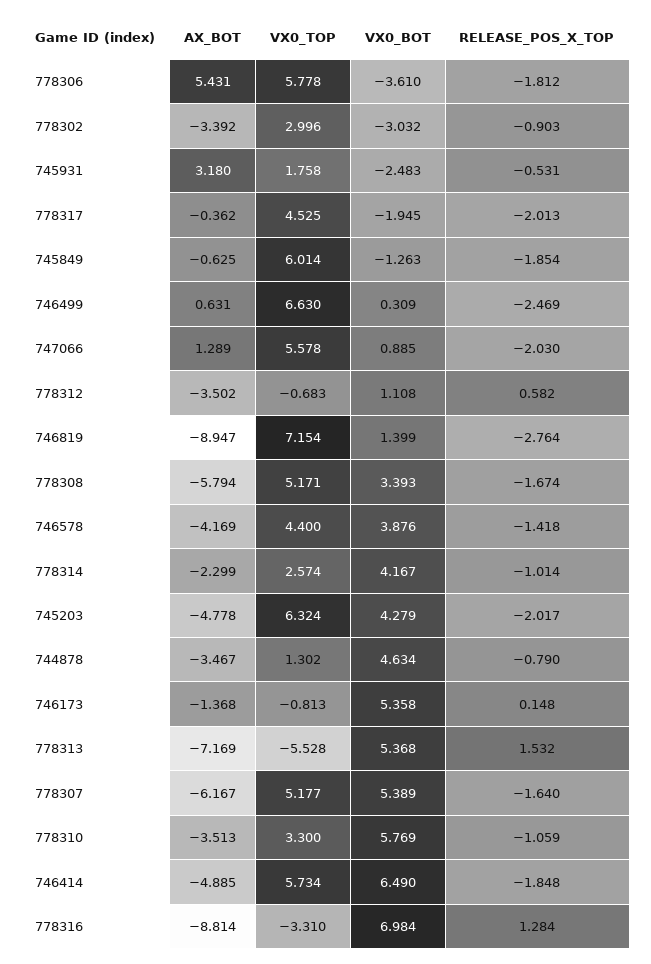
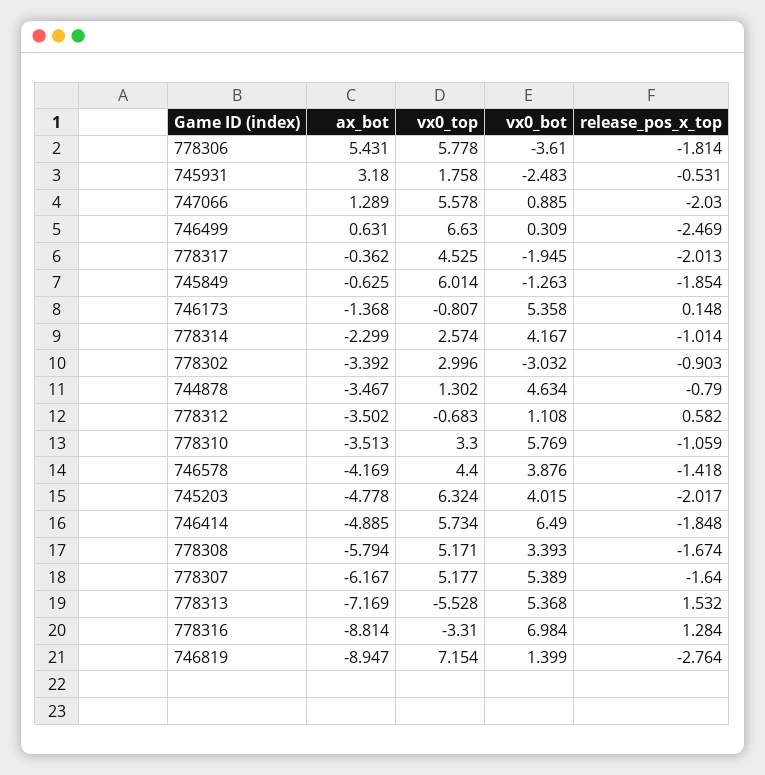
  {
    "AX_BOT": {
      "778306": 5.431,
      "778302": -3.392,
      "745931": 3.18,
      "778317": -0.362,
      "745849": -0.625,
      "746499": 0.631,
      "747066": 1.289,
      "778312": -3.502,
      "746819": -8.947,
      "778308": -5.794,
      "746578": -4.169,
      "778314": -2.299,
      "745203": -4.778,
      "744878": -3.467,
      "746173": -1.368,
      "778313": -7.169,
      "778307": -6.167,
      "778310": -3.513,
      "746414": -4.885,
      "778316": -8.814
    },
    "VX0_TOP": {
      "778306": 5.778,
      "778302": 2.996,
      "745931": 1.758,
      "778317": 4.525,
      "745849": 6.014,
      "746499": 6.63,
      "747066": 5.578,
      "778312": -0.683,
      "746819": 7.154,
      "778308": 5.171,
      "746578": 4.4,
      "778314": 2.574,
      "745203": 6.324,
      "744878": 1.302,
-     "746173": -0.813,
+     "746173": -0.807,
      "778313": -5.528,
      "778307": 5.177,
      "778310": 3.3,
      "746414": 5.734,
      "778316": -3.31
    },
    "VX0_BOT": {
      "778306": -3.61,
      "778302": -3.032,
      "745931": -2.483,
      "778317": -1.945,
      "745849": -1.263,
      "746499": 0.309,
      "747066": 0.885,
      "778312": 1.108,
      "746819": 1.399,
      "778308": 3.393,
      "746578": 3.876,
      "778314": 4.167,
-     "745203": 4.279,
+     "745203": 4.015,
      "744878": 4.634,
      "746173": 5.358,
      "778313": 5.368,
      "778307": 5.389,
      "778310": 5.769,
      "746414": 6.49,
      "778316": 6.984
    },
    "RELEASE_POS_X_TOP": {
-     "778306": -1.812,
+     "778306": -1.814,
      "778302": -0.903,
      "745931": -0.531,
      "778317": -2.013,
      "745849": -1.854,
      "746499": -2.469,
      "747066": -2.03,
      "778312": 0.582,
      "746819": -2.764,
      "778308": -1.674,
      "746578": -1.418,
      "778314": -1.014,
      "745203": -2.017,
      "744878": -0.79,
      "746173": 0.148,
      "778313": 1.532,
      "778307": -1.64,
      "778310": -1.059,
      "746414": -1.848,
      "778316": 1.284
    }
  }

